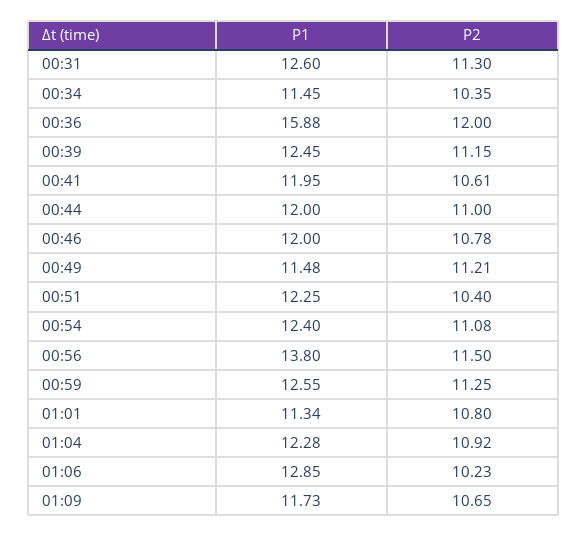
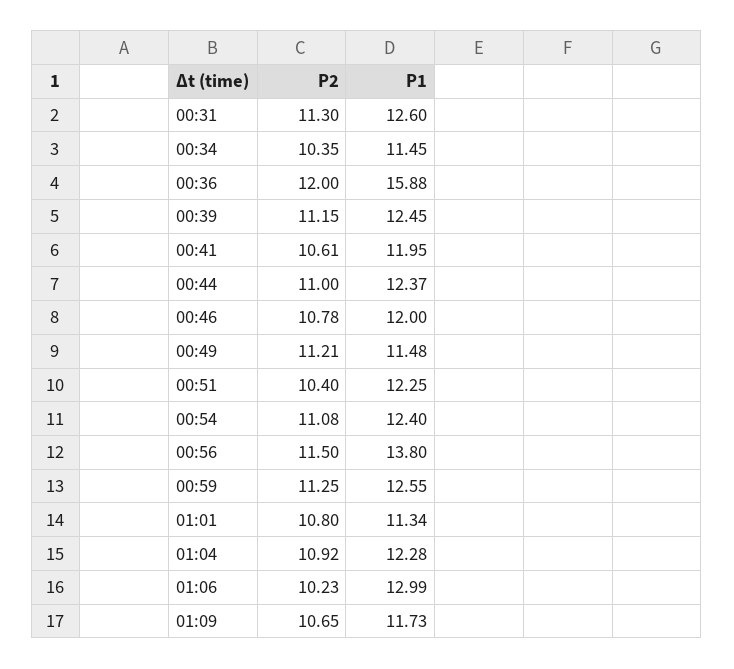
  {
    "P1": {
      "00:31": 12.6,
      "00:34": 11.45,
      "00:36": 15.88,
      "00:39": 12.45,
      "00:41": 11.95,
-     "00:44": 12,
+     "00:44": 12.37,
      "00:46": 12,
      "00:49": 11.48,
      "00:51": 12.25,
      "00:54": 12.4,
      "00:56": 13.8,
      "00:59": 12.55,
      "01:01": 11.34,
      "01:04": 12.28,
-     "01:06": 12.85,
+     "01:06": 12.99,
      "01:09": 11.73
    },
    "P2": {
      "00:31": 11.3,
      "00:34": 10.35,
      "00:36": 12,
      "00:39": 11.15,
      "00:41": 10.61,
      "00:44": 11,
      "00:46": 10.78,
      "00:49": 11.21,
      "00:51": 10.4,
      "00:54": 11.08,
      "00:56": 11.5,
      "00:59": 11.25,
      "01:01": 10.8,
      "01:04": 10.92,
      "01:06": 10.23,
      "01:09": 10.65
    }
  }

